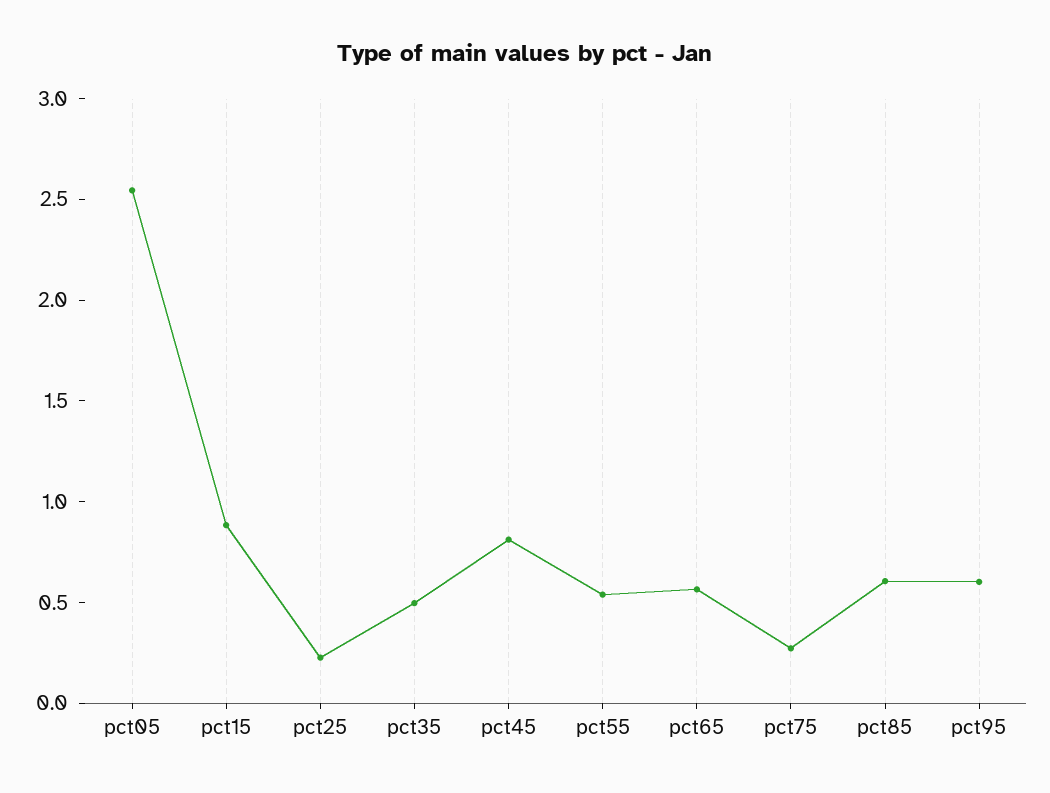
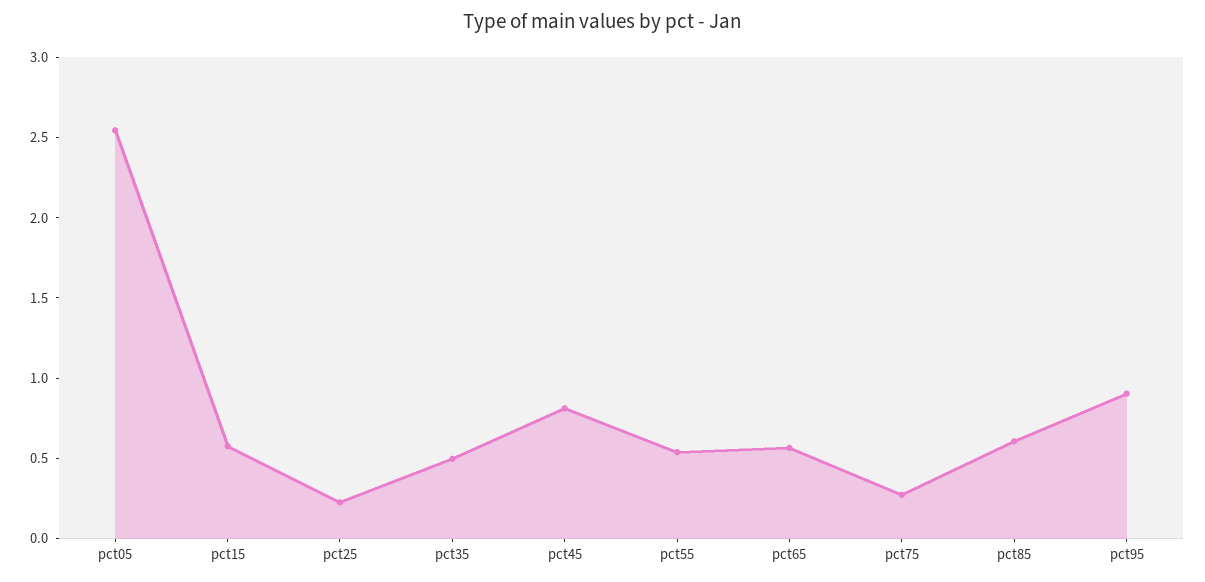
  {
    "pct05": 2.5,
-   "pct15": 0.9,
+   "pct15": 0.6,
    "pct25": 0.2,
    "pct35": 0.5,
    "pct45": 0.8,
    "pct55": 0.5,
    "pct65": 0.6,
    "pct75": 0.3,
    "pct85": 0.6,
-   "pct95": 0.6
+   "pct95": 0.9
  }

